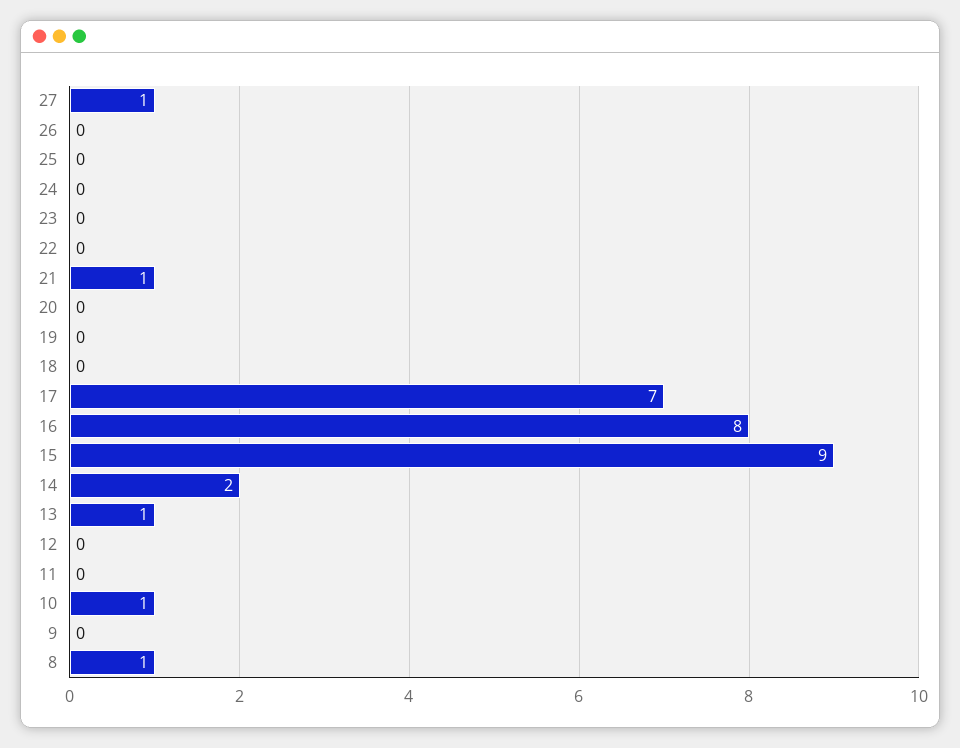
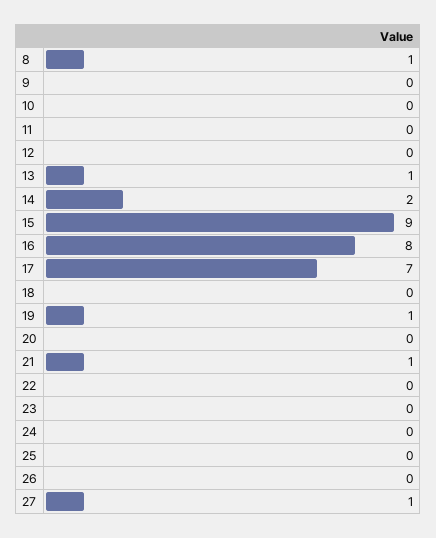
  {
    "27": 1,
    "26": 0,
    "25": 0,
    "24": 0,
    "23": 0,
    "22": 0,
    "21": 1,
    "20": 0,
-   "19": 0,
+   "19": 1,
    "18": 0,
    "17": 7,
    "16": 8,
    "15": 9,
    "14": 2,
    "13": 1,
    "12": 0,
    "11": 0,
-   "10": 1,
+   "10": 0,
    "9": 0,
    "8": 1
  }

